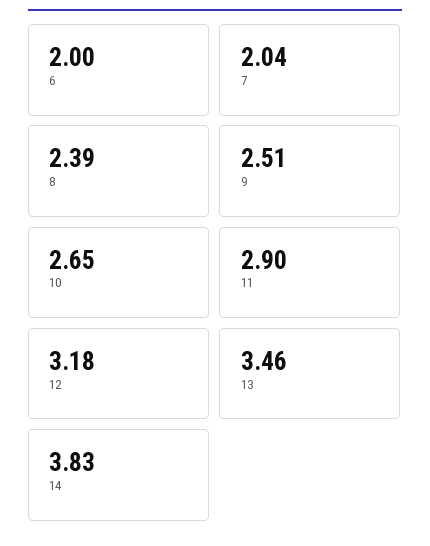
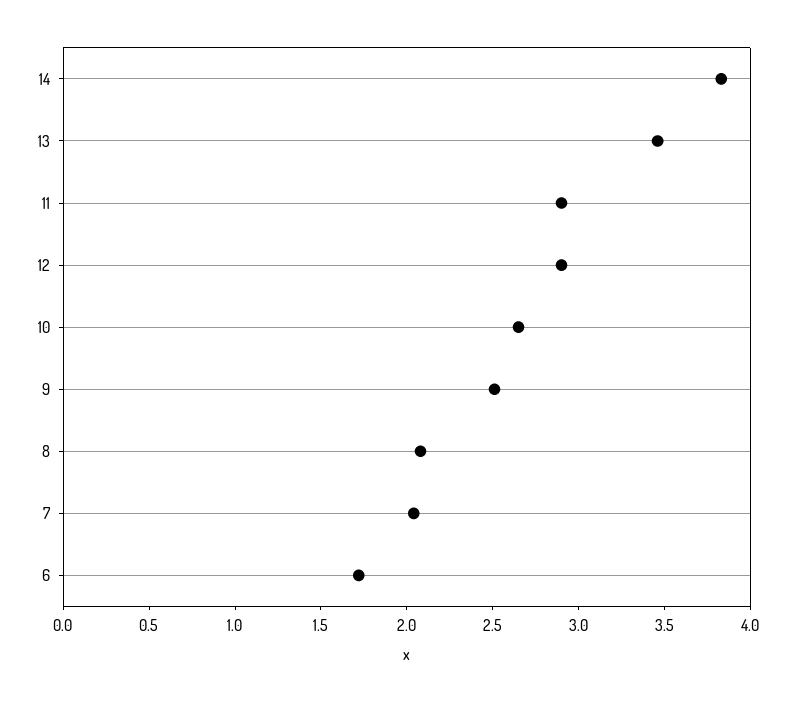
  {
-   "6": 2,
+   "6": 1.7,
    "7": 2.04,
-   "8": 2.39,
+   "8": 2.1,
    "9": 2.51,
    "10": 2.65,
    "11": 2.9,
-   "12": 3.18,
+   "12": 2.9,
    "13": 3.46,
    "14": 3.83
  }

